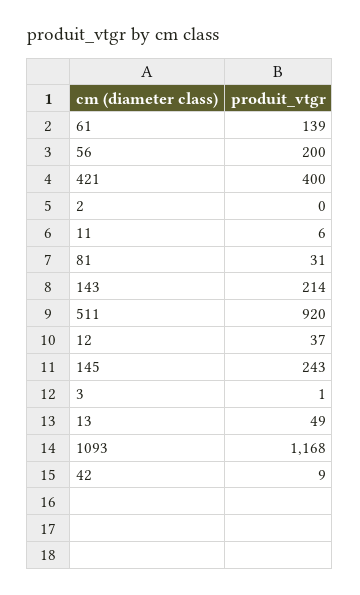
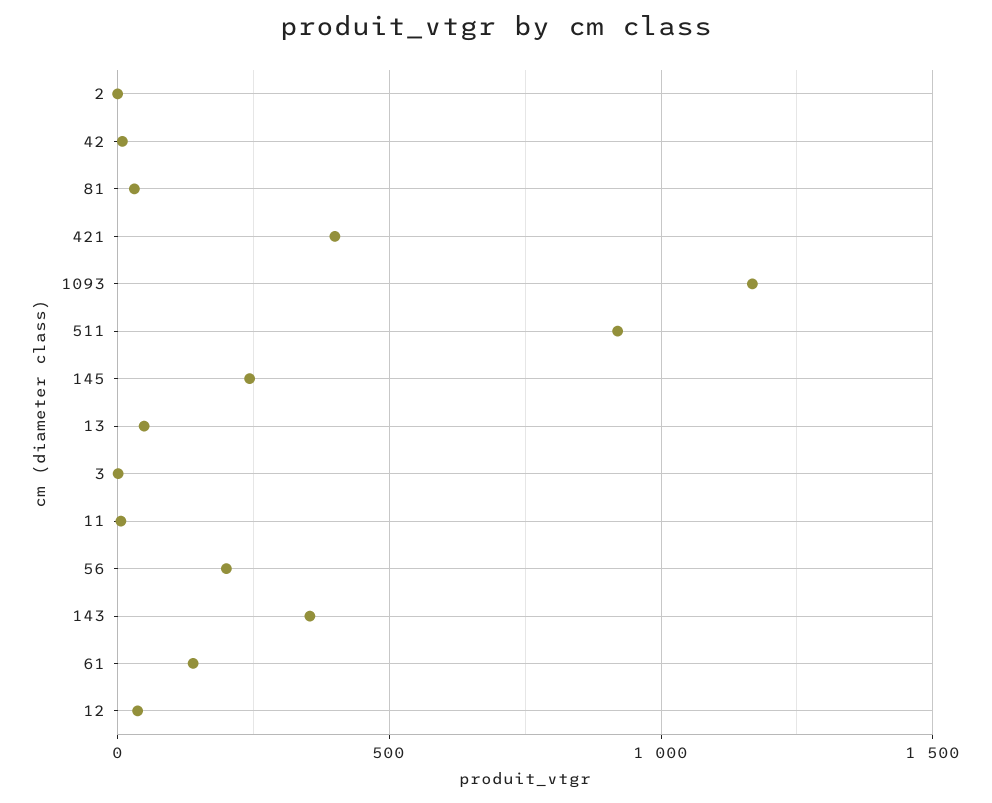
  {
    "61": 139,
    "56": 200,
    "421": 400,
    "2": 0,
    "11": 6,
    "81": 31,
-   "143": 214,
+   "143": 350,
    "511": 920,
    "12": 37,
    "145": 243,
    "3": 1,
    "13": 49,
    "1093": 1168,
    "42": 9
  }

